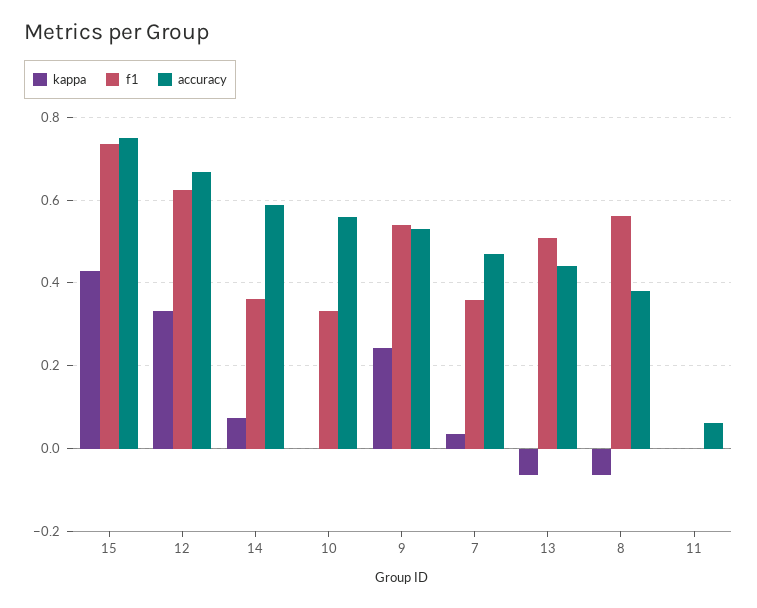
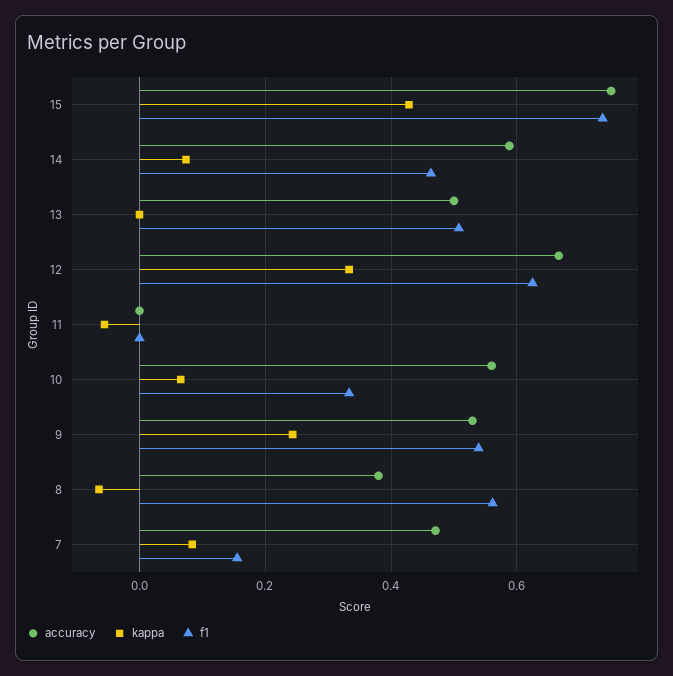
  {
    "kappa": {
      "15": 0.42,
      "12": 0.34,
      "14": 0.08,
-     "10": 0,
+     "10": 0.06,
      "9": 0.24,
-     "7": 0.04,
+     "7": 0.08,
-     "13": -0.06,
+     "13": 0,
      "8": -0.06,
-     "11": 0
+     "11": -0.06
    },
    "f1": {
      "15": 0.74,
      "12": 0.62,
-     "14": 0.36,
+     "14": 0.46,
      "10": 0.34,
      "9": 0.54,
-     "7": 0.36,
+     "7": 0.16,
      "13": 0.5,
      "8": 0.56,
      "11": 0
    },
    "accuracy": {
      "15": 0.76,
      "12": 0.66,
      "14": 0.58,
      "10": 0.56,
      "9": 0.52,
      "7": 0.48,
-     "13": 0.44,
+     "13": 0.5,
      "8": 0.38,
-     "11": 0.06
+     "11": 0
    }
  }

